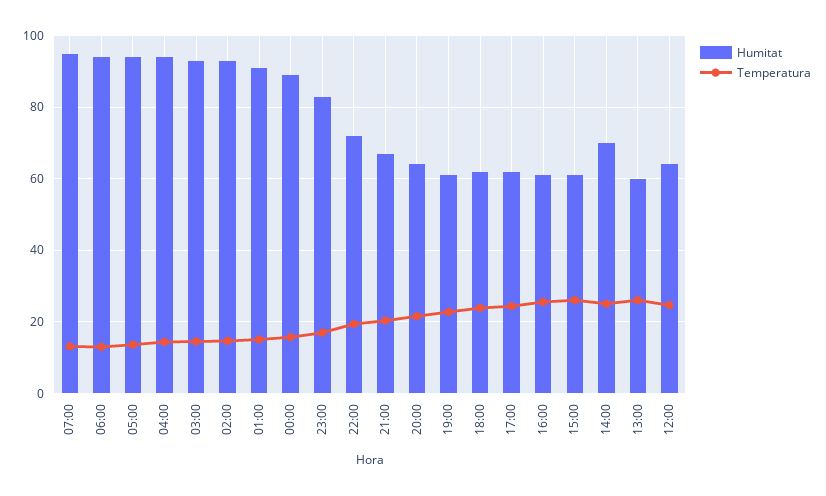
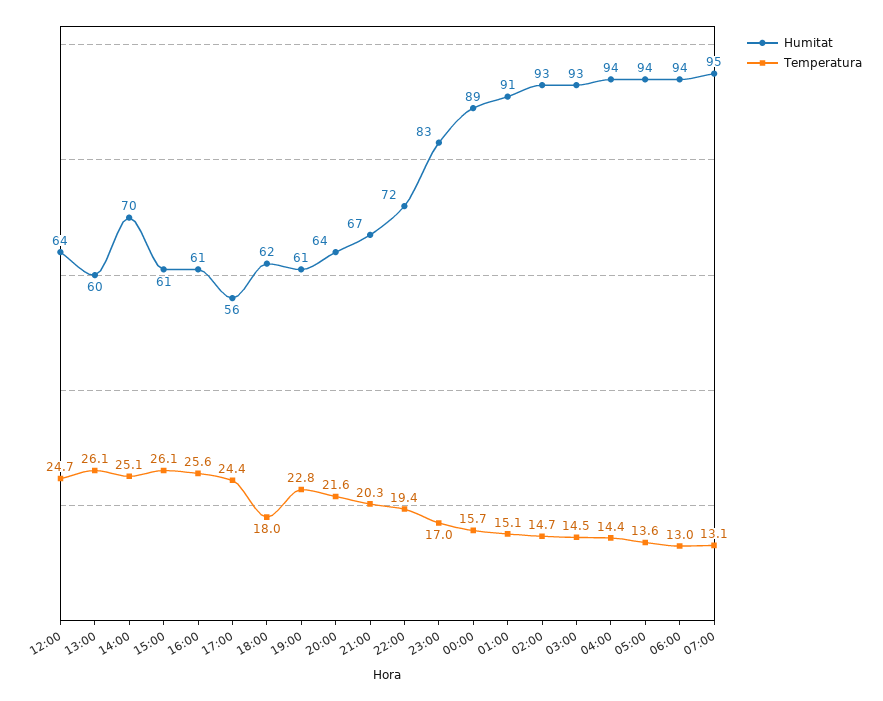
  {
    "Humitat": {
      "07:00": 95,
      "06:00": 94,
      "05:00": 94,
      "04:00": 94,
      "03:00": 93,
      "02:00": 93,
      "01:00": 91,
      "00:00": 89,
      "23:00": 83,
      "22:00": 72,
      "21:00": 67,
      "20:00": 64,
      "19:00": 61,
      "18:00": 62,
-     "17:00": 62,
+     "17:00": 56,
      "16:00": 61,
      "15:00": 61,
      "14:00": 70,
      "13:00": 60,
      "12:00": 64
    },
    "Temperatura": {
      "07:00": 13.1,
      "06:00": 13,
      "05:00": 13.6,
      "04:00": 14.4,
      "03:00": 14.5,
      "02:00": 14.7,
      "01:00": 15.1,
      "00:00": 15.7,
      "23:00": 17,
      "22:00": 19.4,
      "21:00": 20.3,
      "20:00": 21.6,
      "19:00": 22.8,
-     "18:00": 24,
+     "18:00": 18,
      "17:00": 24.4,
      "16:00": 25.6,
      "15:00": 26.1,
      "14:00": 25.1,
      "13:00": 26.1,
      "12:00": 24.7
    }
  }

